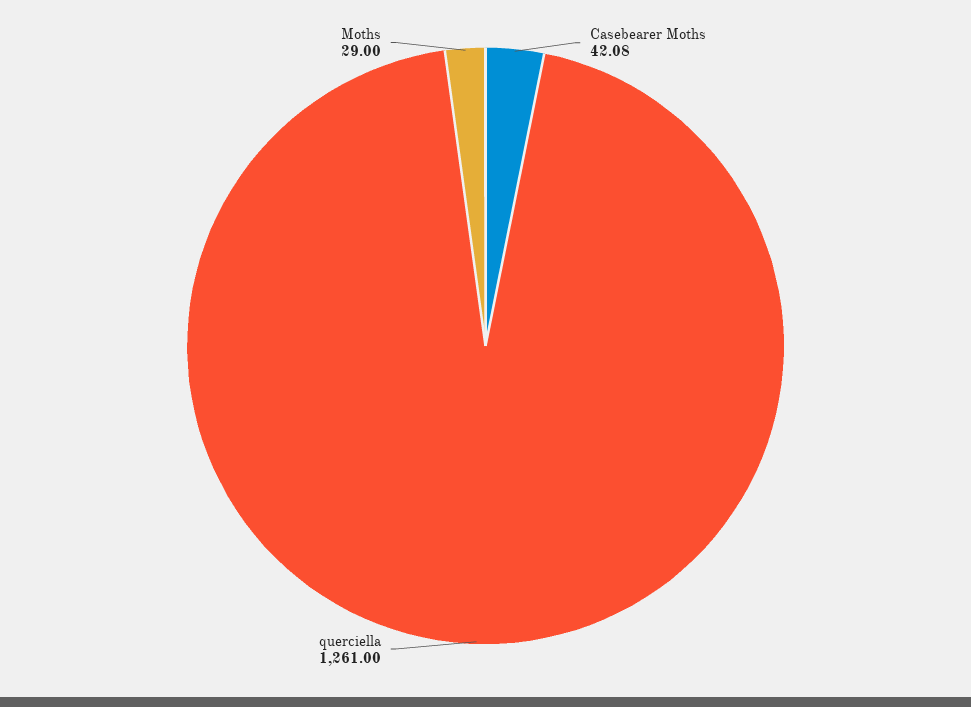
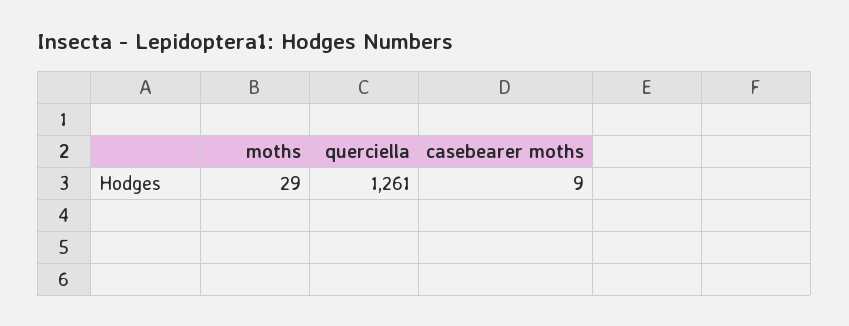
  {
-   "Casebearer Moths": 42.08,
+   "Casebearer Moths": 9,
    "querciella": 1261,
    "Moths": 29
  }

